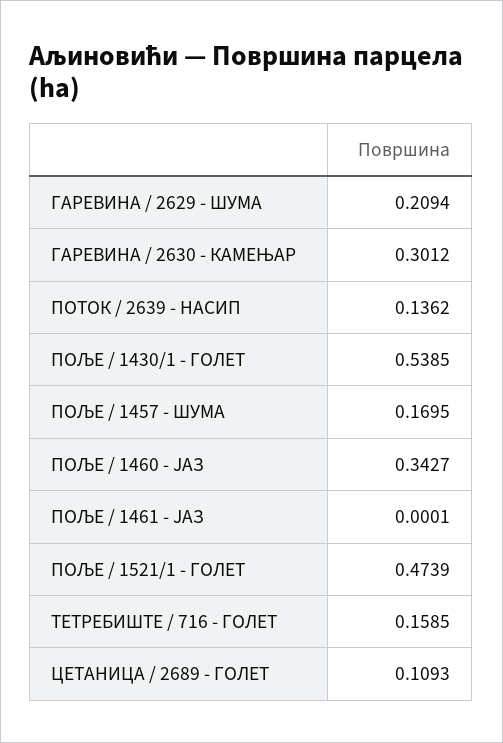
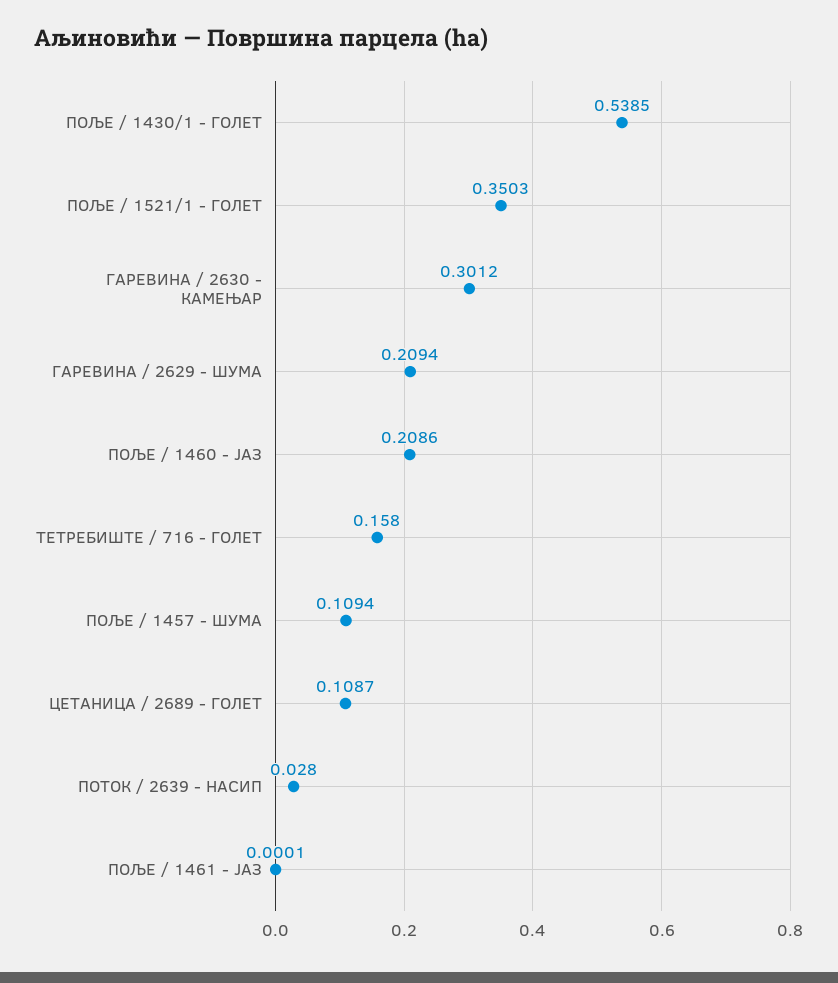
  {
    "ГАРЕВИНА / 2629 - ШУМА": 0.2094,
    "ГАРЕВИНА / 2630 - КАМЕЊАР": 0.3012,
-   "ПОТОК / 2639 - НАСИП": 0.1362,
+   "ПОТОК / 2639 - НАСИП": 0.028,
    "ПОЉЕ / 1430/1 - ГОЛЕТ": 0.5385,
-   "ПОЉЕ / 1457 - ШУМА": 0.1695,
+   "ПОЉЕ / 1457 - ШУМА": 0.1094,
-   "ПОЉЕ / 1460 - ЈАЗ": 0.3427,
+   "ПОЉЕ / 1460 - ЈАЗ": 0.2086,
    "ПОЉЕ / 1461 - ЈАЗ": 0.0001,
-   "ПОЉЕ / 1521/1 - ГОЛЕТ": 0.4739,
+   "ПОЉЕ / 1521/1 - ГОЛЕТ": 0.3503,
-   "ТЕТРЕБИШТЕ / 716 - ГОЛЕТ": 0.1585,
+   "ТЕТРЕБИШТЕ / 716 - ГОЛЕТ": 0.158,
-   "ЦЕТАНИЦА / 2689 - ГОЛЕТ": 0.1093
+   "ЦЕТАНИЦА / 2689 - ГОЛЕТ": 0.1087
  }

